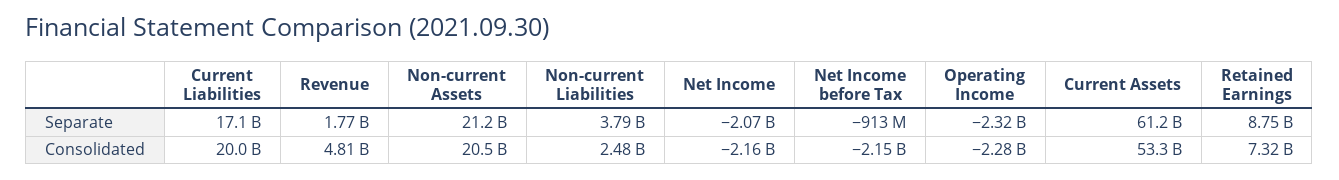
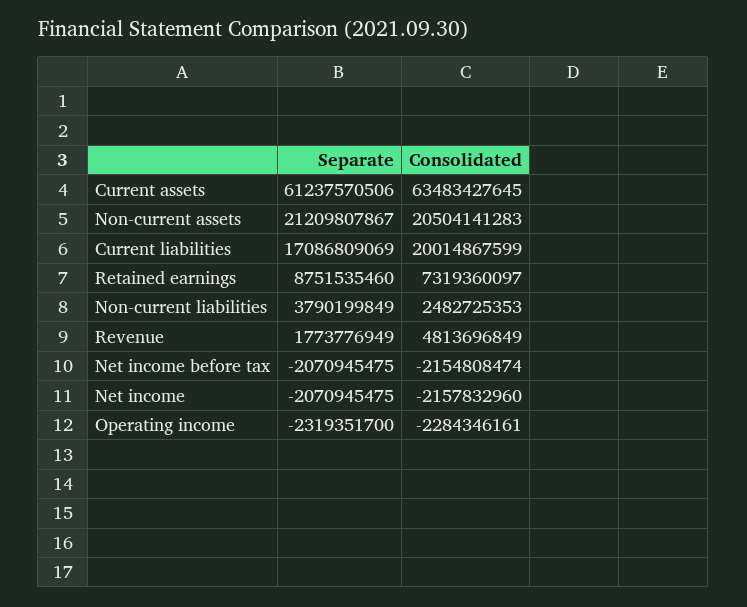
  {
    "Current Liabilities": {
      "Separate": 17086809069,
      "Consolidated": 20014867599
    },
    "Revenue": {
      "Separate": 1773776949,
      "Consolidated": 4813696849
    },
    "Non-current Assets": {
      "Separate": 21209807867,
      "Consolidated": 20504141283
    },
    "Non-current Liabilities": {
      "Separate": 3790199849,
      "Consolidated": 2482725353
    },
    "Net Income": {
      "Separate": -2070945475,
      "Consolidated": -2157832960
    },
    "Net Income before Tax": {
-     "Separate": -913000000,
+     "Separate": -2070945475,
      "Consolidated": -2154808474
    },
    "Operating Income": {
      "Separate": -2319351700,
      "Consolidated": -2284346161
    },
    "Current Assets": {
      "Separate": 61237570506,
-     "Consolidated": 53300000000
+     "Consolidated": 63483427645
    },
    "Retained Earnings": {
      "Separate": 8751535460,
      "Consolidated": 7319360097
    }
  }

